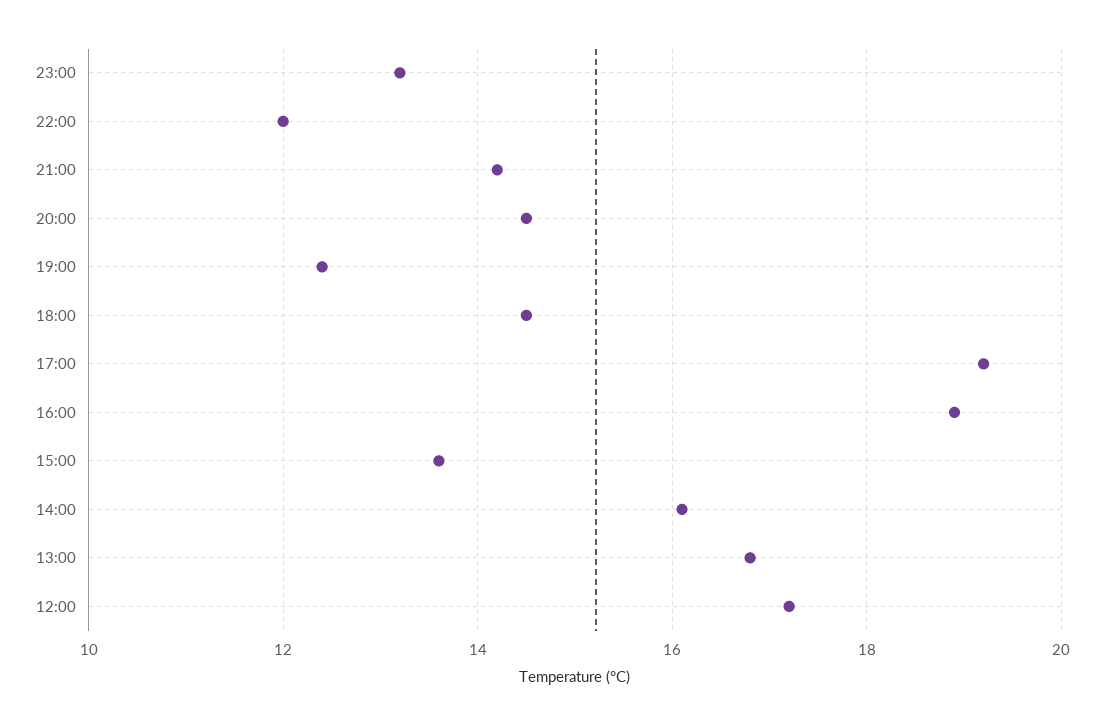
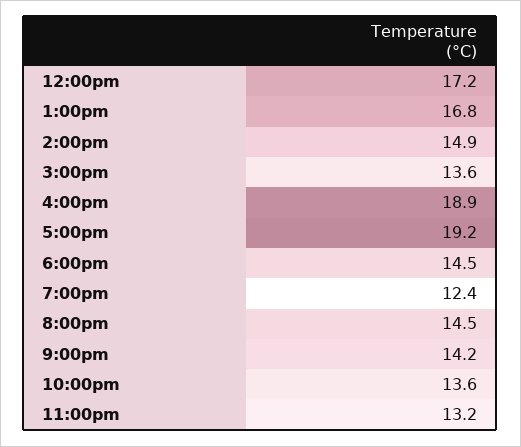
  {
    "23:00": 13.2,
-   "22:00": 12,
+   "22:00": 13.6,
    "21:00": 14.2,
    "20:00": 14.5,
    "19:00": 12.4,
    "18:00": 14.5,
    "17:00": 19.2,
    "16:00": 18.9,
    "15:00": 13.6,
-   "14:00": 16,
+   "14:00": 14.9,
    "13:00": 16.8,
    "12:00": 17.2
  }

